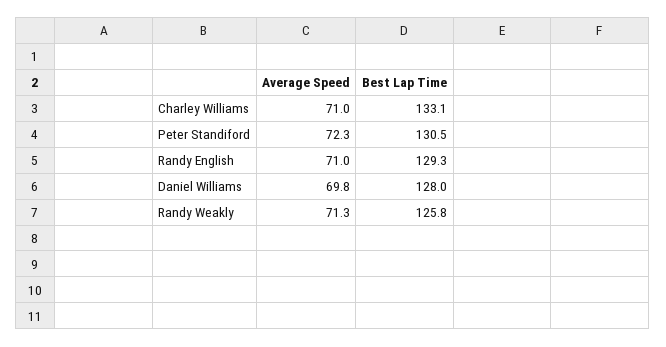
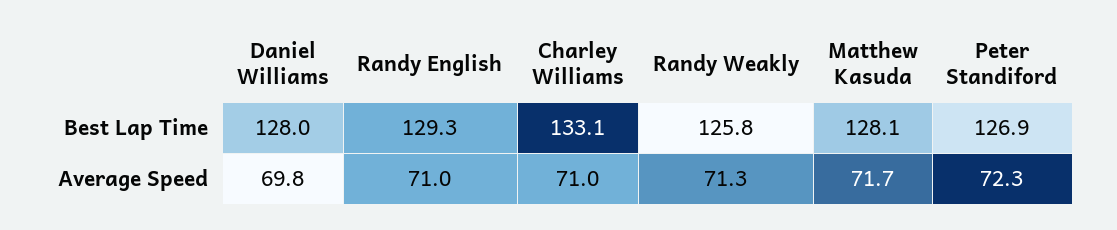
  {
    "Average Speed": {
      "Charley Williams": 71,
      "Peter Standiford": 72.3,
      "Randy English": 71,
      "Daniel Williams": 69.8,
-     "Randy Weakly": 71.3
+     "Randy Weakly": 71.3,
+     "Matthew Kasuda": 71.7
    },
    "Best Lap Time": {
      "Charley Williams": 133.1,
-     "Peter Standiford": 130.5,
+     "Peter Standiford": 126.9,
      "Randy English": 129.3,
      "Daniel Williams": 128,
-     "Randy Weakly": 125.8
+     "Randy Weakly": 125.8,
+     "Matthew Kasuda": 128.1
    }
  }

